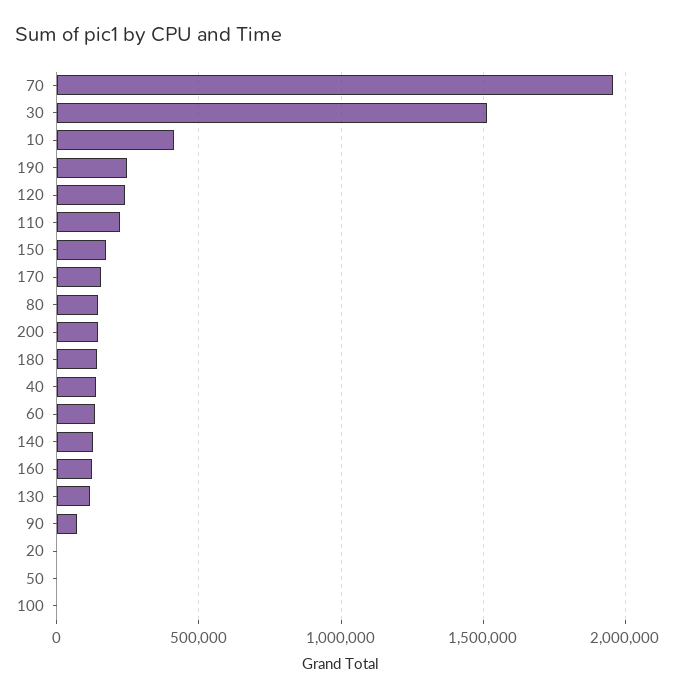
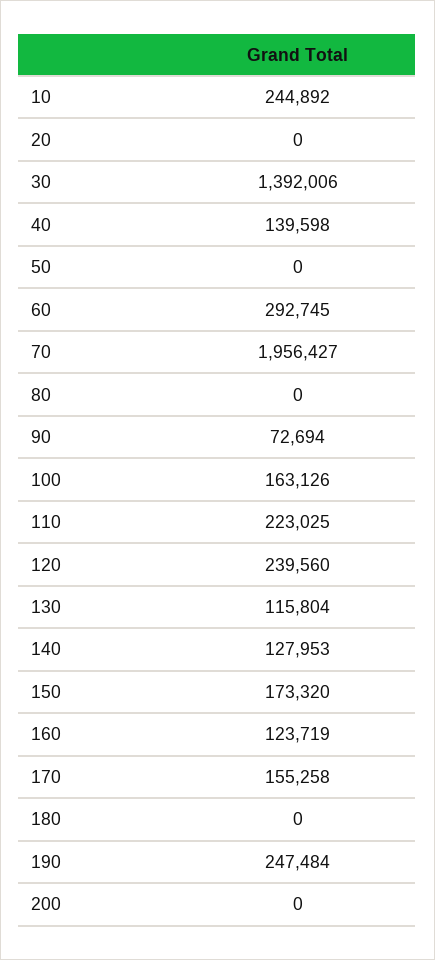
  {
    "70": 1956427,
-   "30": 1500000,
+   "30": 1392006,
-   "10": 400000,
+   "10": 244892,
    "190": 247484,
    "120": 239560,
    "110": 223025,
    "150": 173320,
    "170": 155258,
-   "80": 150000,
+   "80": 0,
-   "200": 150000,
+   "200": 0,
-   "180": 150000,
+   "180": 0,
    "40": 139598,
-   "60": 150000,
+   "60": 292745,
    "140": 127953,
    "160": 123719,
    "130": 115804,
    "90": 72694,
    "20": 0,
    "50": 0,
-   "100": 0
+   "100": 163126
  }

